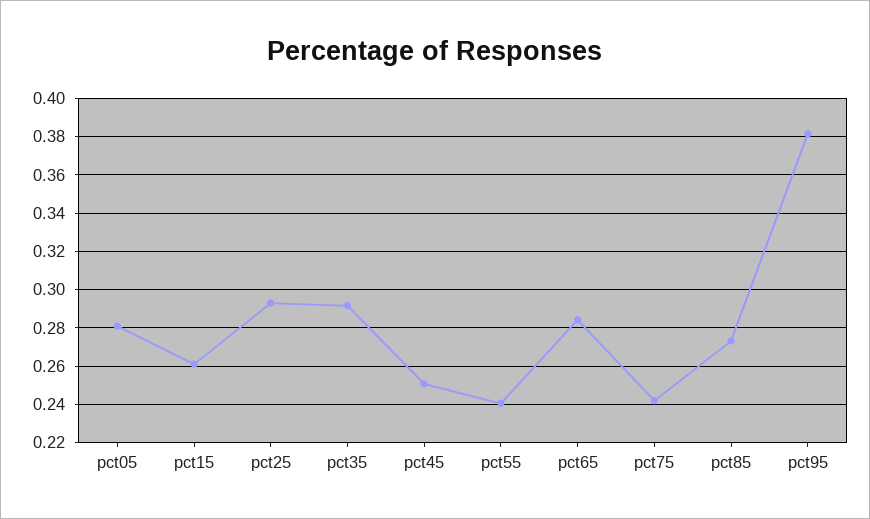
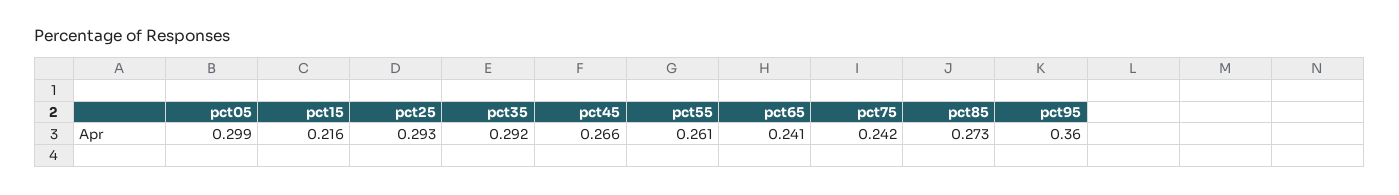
  {
-   "pct05": 0.28,
+   "pct05": 0.299,
-   "pct15": 0.26,
+   "pct15": 0.216,
    "pct25": 0.293,
    "pct35": 0.292,
-   "pct45": 0.25,
+   "pct45": 0.266,
-   "pct55": 0.24,
+   "pct55": 0.261,
-   "pct65": 0.285,
+   "pct65": 0.241,
    "pct75": 0.242,
    "pct85": 0.273,
-   "pct95": 0.38
+   "pct95": 0.36
  }

